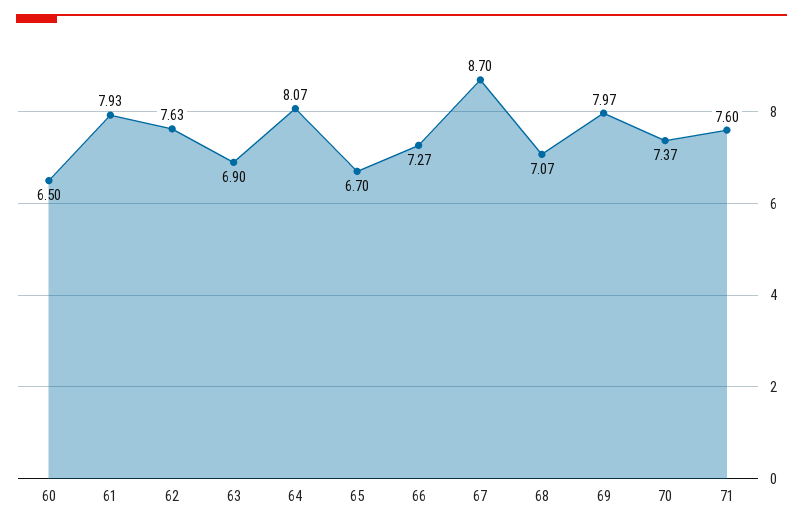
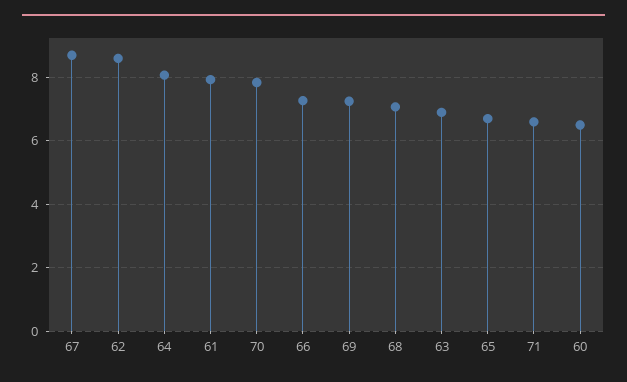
  {
    "60": 6.5,
    "61": 7.93,
-   "62": 7.63,
+   "62": 8.6,
    "63": 6.9,
    "64": 8.07,
    "65": 6.7,
    "66": 7.27,
    "67": 8.7,
    "68": 7.07,
-   "69": 7.97,
+   "69": 7.2,
-   "70": 7.37,
+   "70": 7.8,
-   "71": 7.6
+   "71": 6.6
  }

